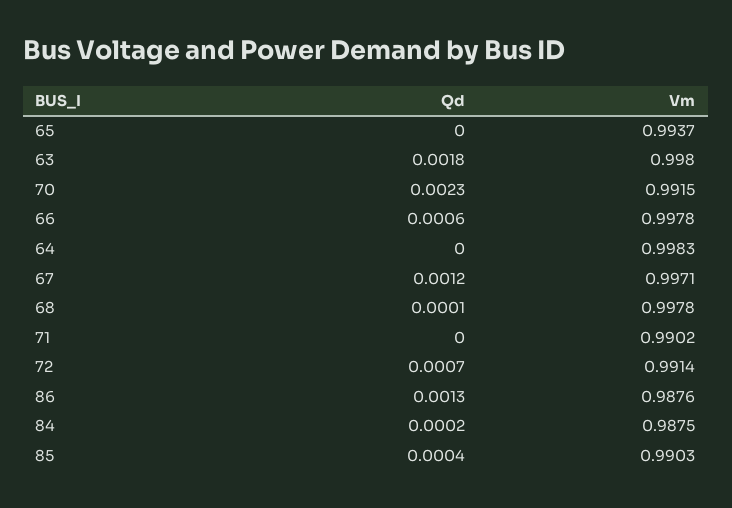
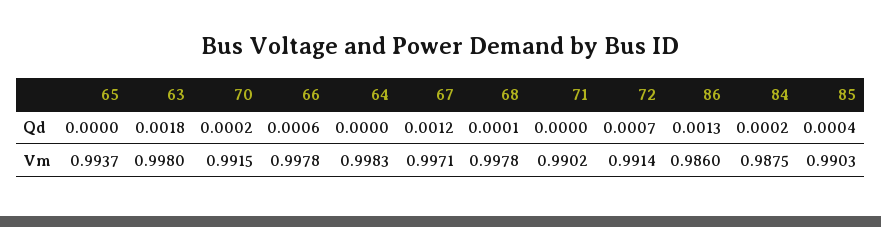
  {
    "Qd": {
      "65": 0,
      "63": 0.0018,
-     "70": 0.0023,
+     "70": 0.0002,
      "66": 0.0006,
      "64": 0,
      "67": 0.0012,
      "68": 0.0001,
      "71": 0,
      "72": 0.0007,
      "86": 0.0013,
      "84": 0.0002,
      "85": 0.0004
    },
    "Vm": {
      "65": 0.9937,
      "63": 0.998,
      "70": 0.9915,
      "66": 0.9978,
      "64": 0.9983,
      "67": 0.9971,
      "68": 0.9978,
      "71": 0.9902,
      "72": 0.9914,
-     "86": 0.9876,
+     "86": 0.986,
      "84": 0.9875,
      "85": 0.9903
    }
  }

